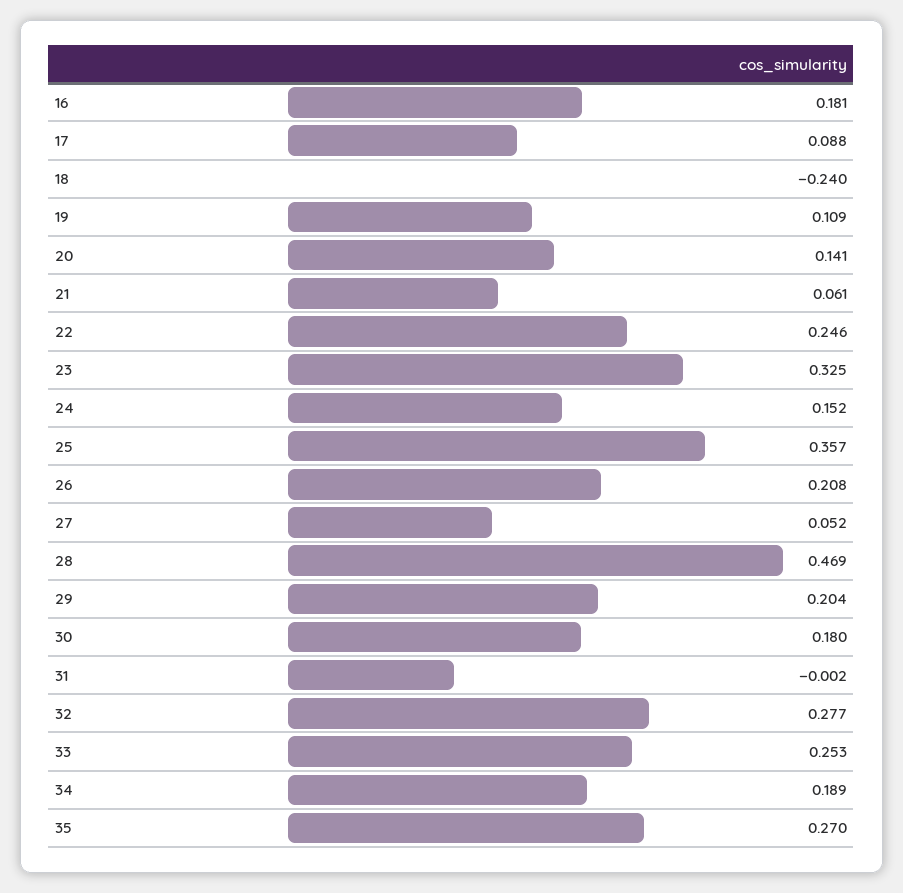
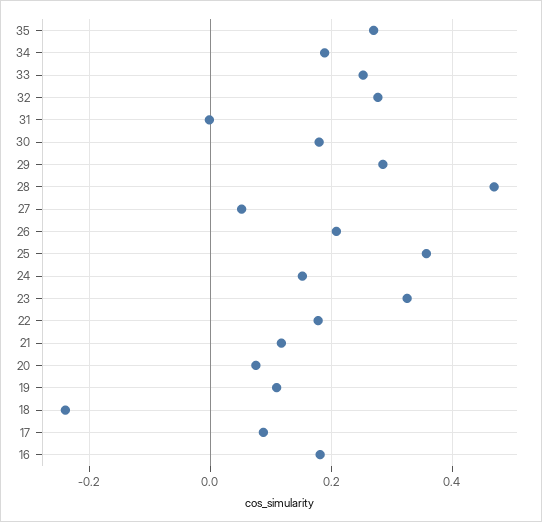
  {
    "16": 0.181,
    "17": 0.088,
    "18": -0.24,
    "19": 0.109,
-   "20": 0.141,
+   "20": 0.08,
-   "21": 0.061,
+   "21": 0.12,
-   "22": 0.246,
+   "22": 0.18,
    "23": 0.325,
    "24": 0.152,
    "25": 0.357,
    "26": 0.208,
    "27": 0.052,
    "28": 0.469,
-   "29": 0.204,
+   "29": 0.28,
    "30": 0.18,
    "31": -0.002,
    "32": 0.277,
    "33": 0.253,
    "34": 0.189,
    "35": 0.27
  }

